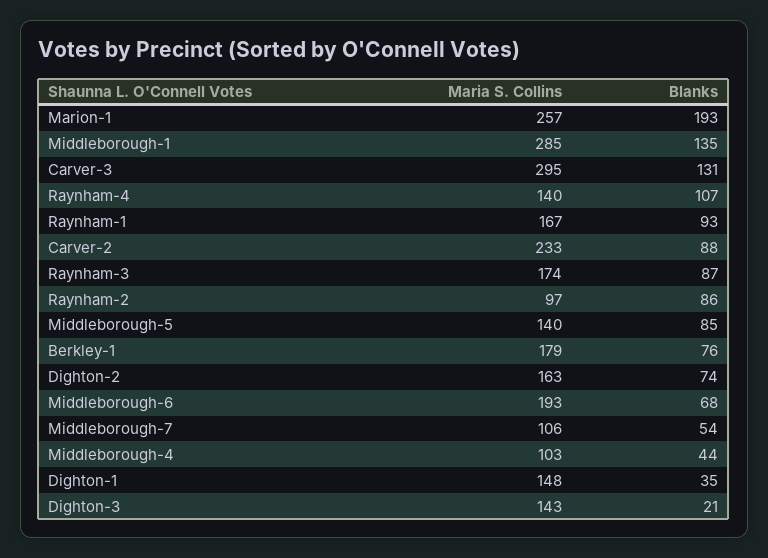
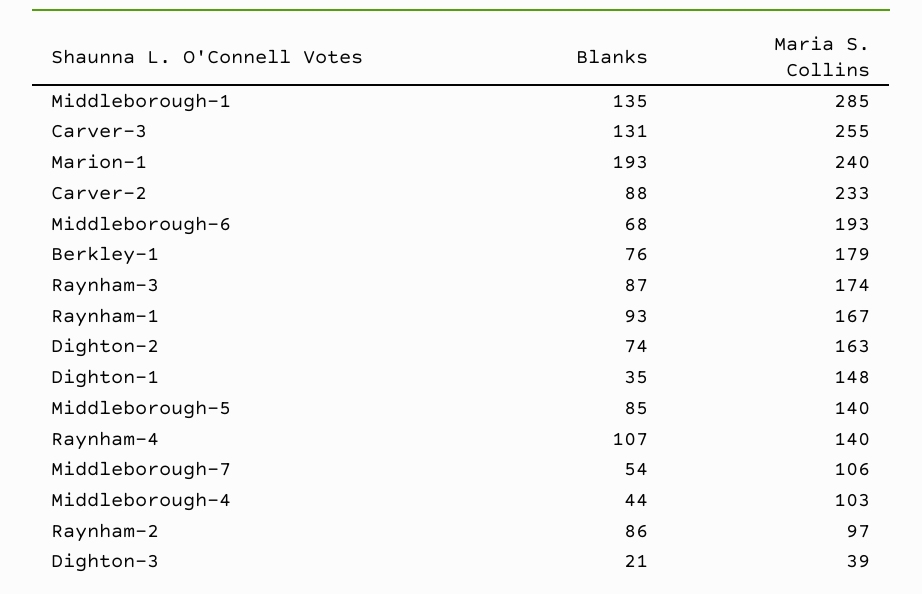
  {
    "Maria S. Collins": {
-     "Marion-1": 257,
+     "Marion-1": 240,
      "Middleborough-1": 285,
-     "Carver-3": 295,
+     "Carver-3": 255,
      "Raynham-4": 140,
      "Raynham-1": 167,
      "Carver-2": 233,
      "Raynham-3": 174,
      "Raynham-2": 97,
      "Middleborough-5": 140,
      "Berkley-1": 179,
      "Dighton-2": 163,
      "Middleborough-6": 193,
      "Middleborough-7": 106,
      "Middleborough-4": 103,
      "Dighton-1": 148,
-     "Dighton-3": 143
+     "Dighton-3": 39
    },
    "Blanks": {
      "Marion-1": 193,
      "Middleborough-1": 135,
      "Carver-3": 131,
      "Raynham-4": 107,
      "Raynham-1": 93,
      "Carver-2": 88,
      "Raynham-3": 87,
      "Raynham-2": 86,
      "Middleborough-5": 85,
      "Berkley-1": 76,
      "Dighton-2": 74,
      "Middleborough-6": 68,
      "Middleborough-7": 54,
      "Middleborough-4": 44,
      "Dighton-1": 35,
      "Dighton-3": 21
    }
  }

